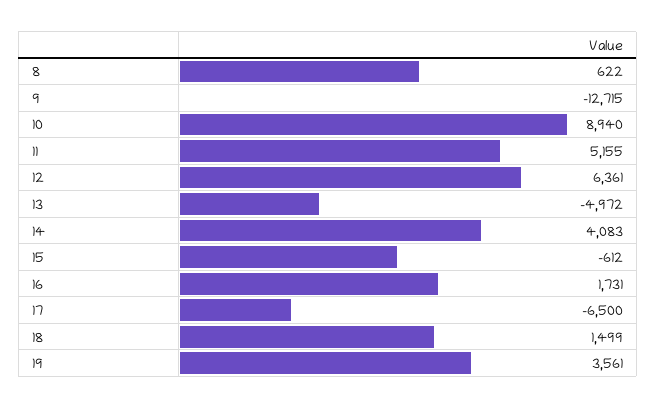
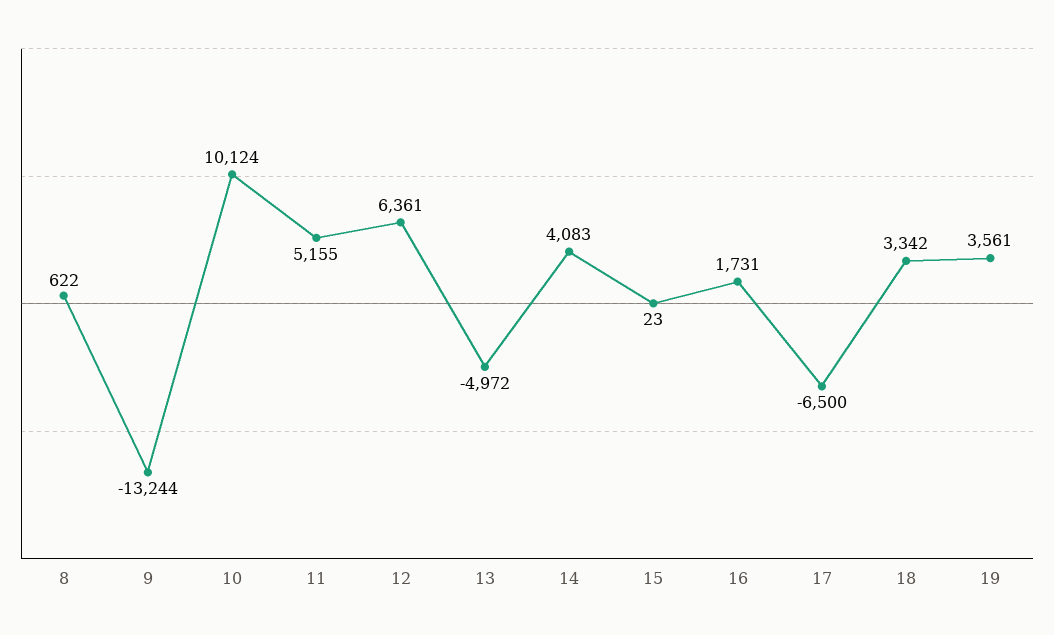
  {
    "8": 622,
-   "9": -12715,
+   "9": -13244,
-   "10": 8940,
+   "10": 10124,
    "11": 5155,
    "12": 6361,
    "13": -4972,
    "14": 4083,
-   "15": -612,
+   "15": 23,
    "16": 1731,
    "17": -6500,
-   "18": 1499,
+   "18": 3342,
    "19": 3561
  }

